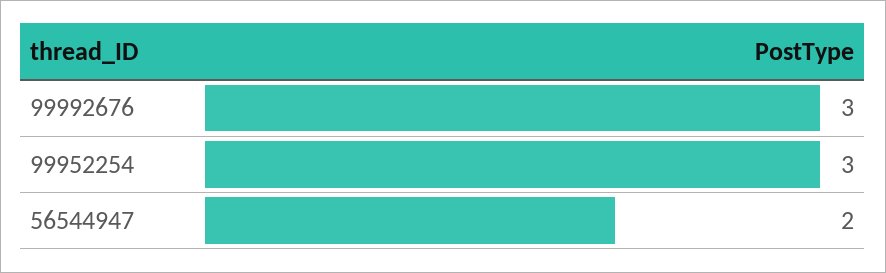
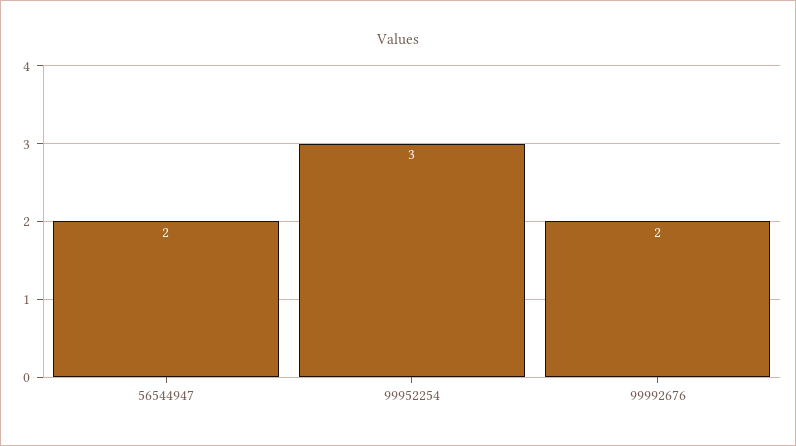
  {
-   "99992676": 3,
+   "99992676": 2,
    "99952254": 3,
    "56544947": 2
  }

